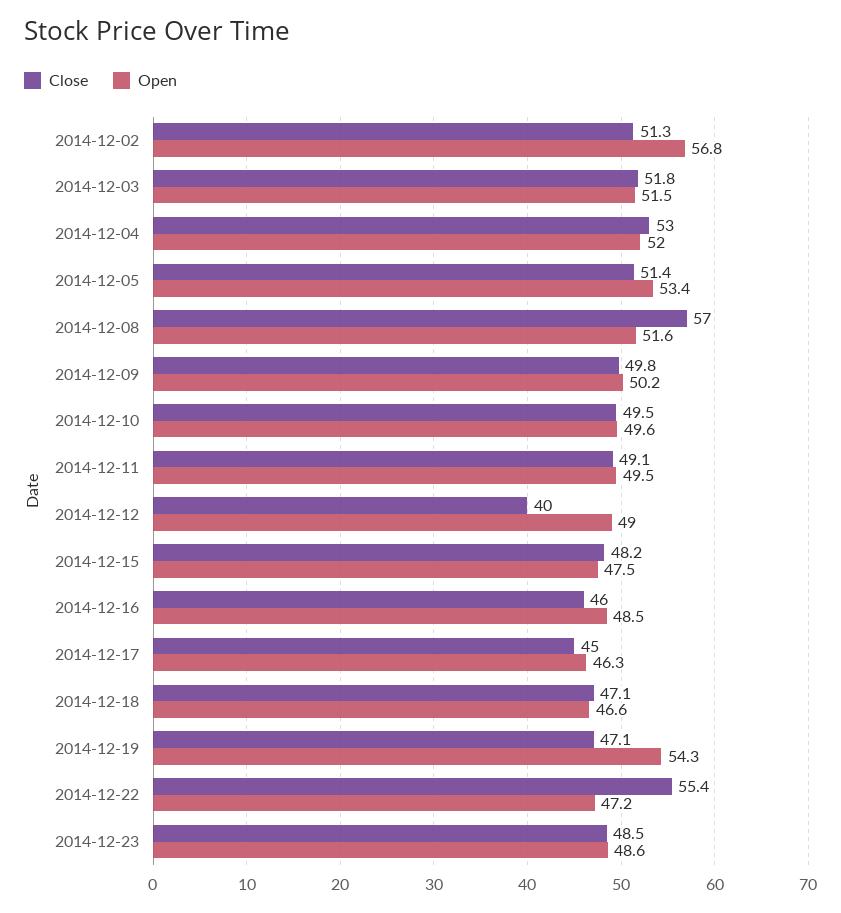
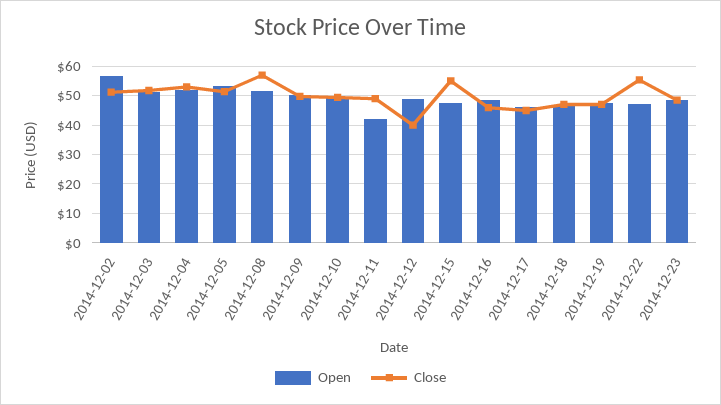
  {
    "Close": {
      "2014-12-02": 51.3,
      "2014-12-03": 51.8,
      "2014-12-04": 53,
      "2014-12-05": 51.4,
      "2014-12-08": 57,
      "2014-12-09": 49.8,
      "2014-12-10": 49.5,
      "2014-12-11": 49.1,
      "2014-12-12": 40,
-     "2014-12-15": 48.2,
+     "2014-12-15": 55,
      "2014-12-16": 46,
      "2014-12-17": 45,
      "2014-12-18": 47.1,
      "2014-12-19": 47.1,
      "2014-12-22": 55.4,
      "2014-12-23": 48.5
    },
    "Open": {
      "2014-12-02": 56.8,
      "2014-12-03": 51.5,
      "2014-12-04": 52,
      "2014-12-05": 53.4,
      "2014-12-08": 51.6,
      "2014-12-09": 50.2,
      "2014-12-10": 49.6,
-     "2014-12-11": 49.5,
+     "2014-12-11": 42.5,
      "2014-12-12": 49,
      "2014-12-15": 47.5,
      "2014-12-16": 48.5,
      "2014-12-17": 46.3,
      "2014-12-18": 46.6,
-     "2014-12-19": 54.3,
+     "2014-12-19": 47.5,
      "2014-12-22": 47.2,
      "2014-12-23": 48.6
    }
  }

